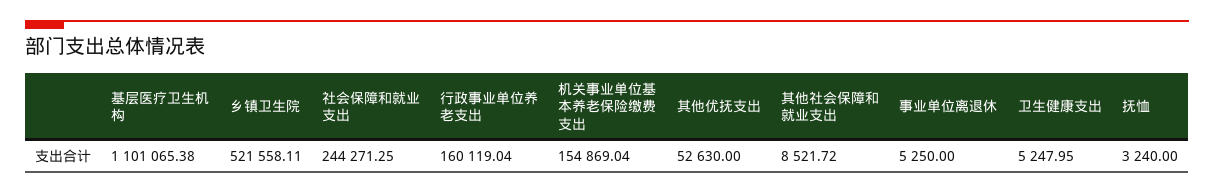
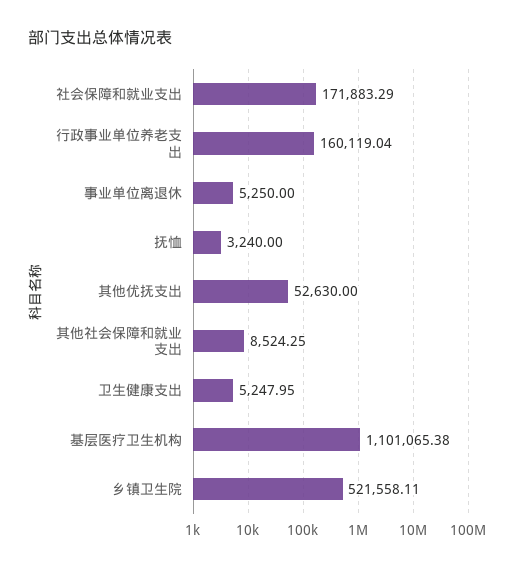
  {
    "基层医疗卫生机构": 1101065.38,
    "乡镇卫生院": 521558.11,
-   "社会保障和就业支出": 244271.25,
+   "社会保障和就业支出": 171883.29,
    "行政事业单位养老支出": 160119.04,
-   "机关事业单位基本养老保险缴费支出": 154869.04,
    "其他优抚支出": 52630,
-   "其他社会保障和就业支出": 8521.72,
+   "其他社会保障和就业支出": 8524.25,
    "事业单位离退休": 5250,
    "卫生健康支出": 5247.95,
    "抚恤": 3240
  }

